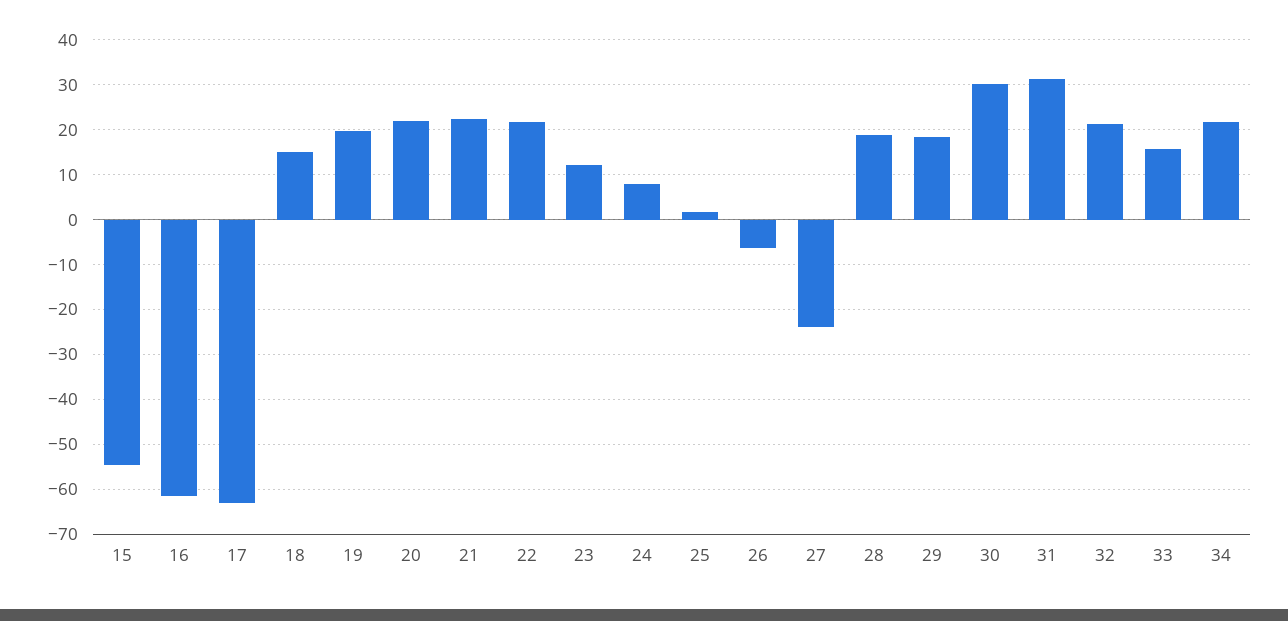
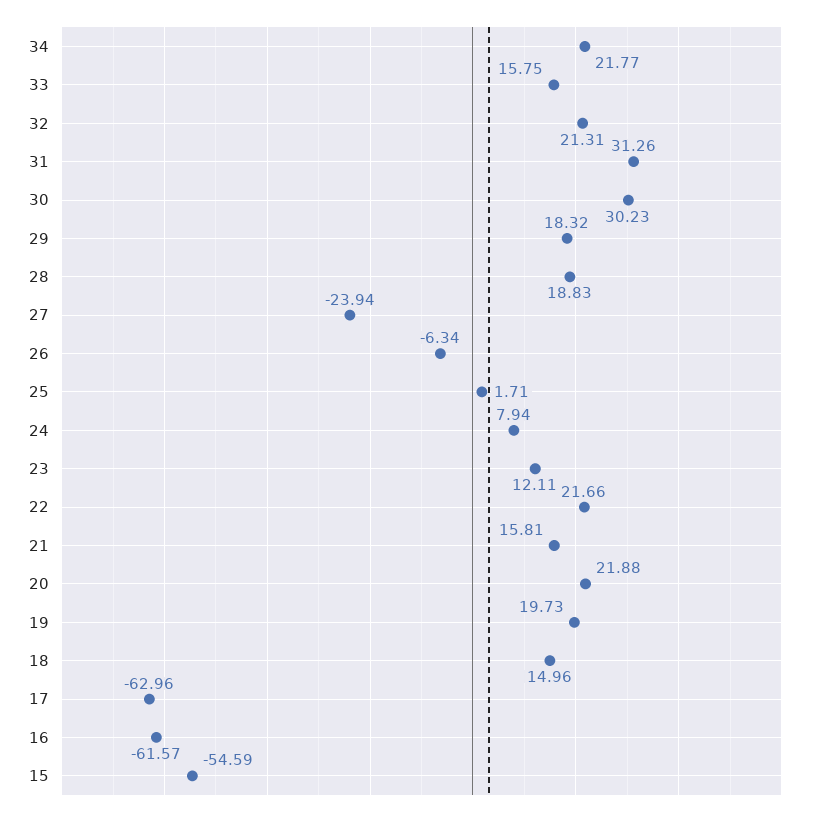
  {
    "15": -54.59,
    "16": -61.57,
    "17": -62.96,
    "18": 14.96,
    "19": 19.73,
    "20": 21.88,
-   "21": 22,
+   "21": 15.81,
    "22": 21.66,
    "23": 12.11,
    "24": 7.94,
    "25": 1.71,
    "26": -6.34,
    "27": -23.94,
    "28": 18.83,
    "29": 18.32,
    "30": 30.23,
    "31": 31.26,
    "32": 21.31,
    "33": 15.75,
    "34": 21.77
  }

